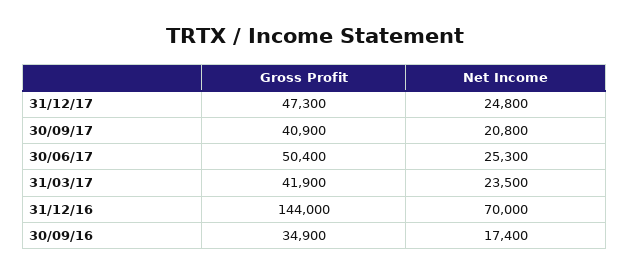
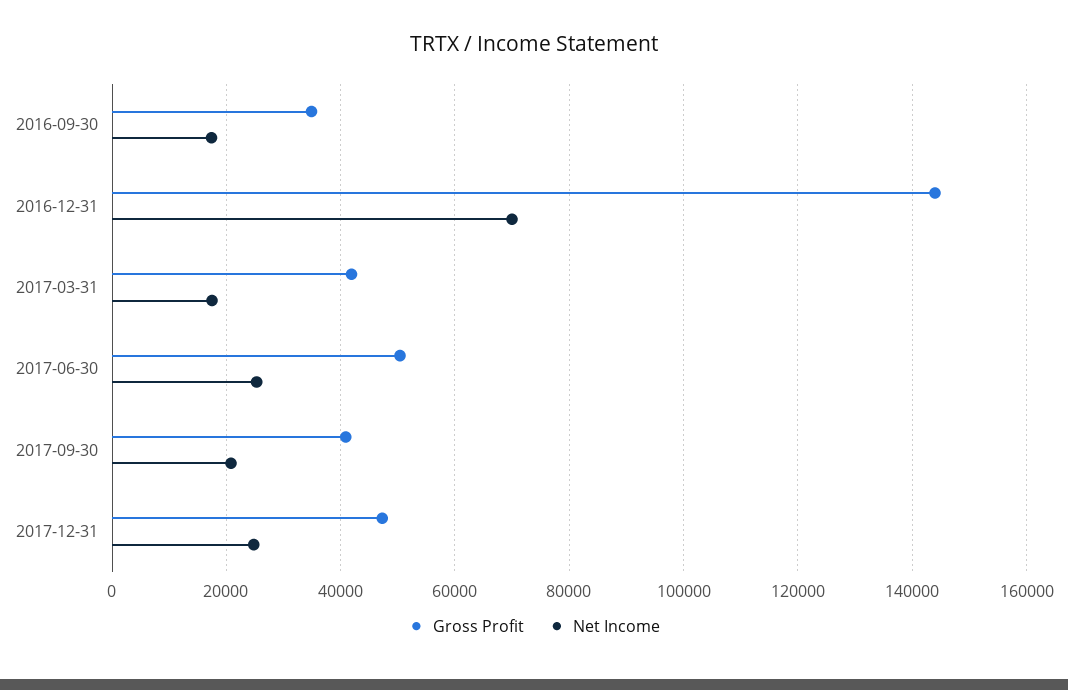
  {
    "Gross Profit": {
      "31/12/17": 47300,
      "30/09/17": 40900,
      "30/06/17": 50400,
      "31/03/17": 41900,
      "31/12/16": 144000,
      "30/09/16": 34900
    },
    "Net Income": {
      "31/12/17": 24800,
      "30/09/17": 20800,
      "30/06/17": 25300,
-     "31/03/17": 23500,
+     "31/03/17": 18000,
      "31/12/16": 70000,
      "30/09/16": 17400
    }
  }

